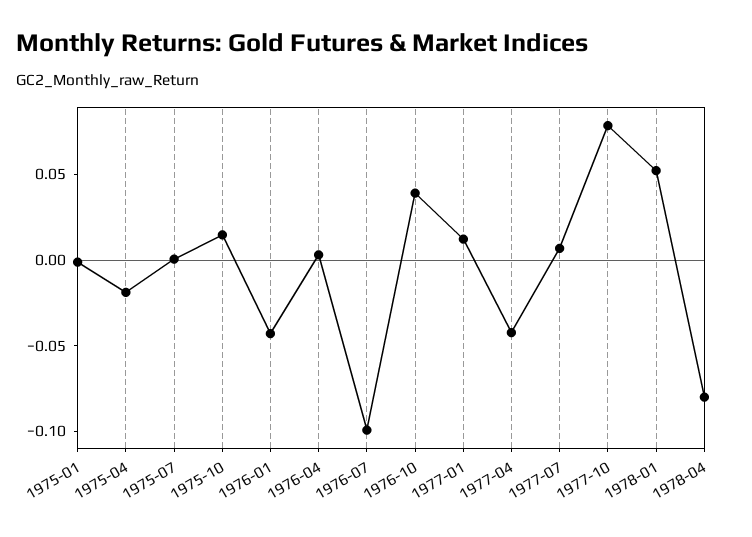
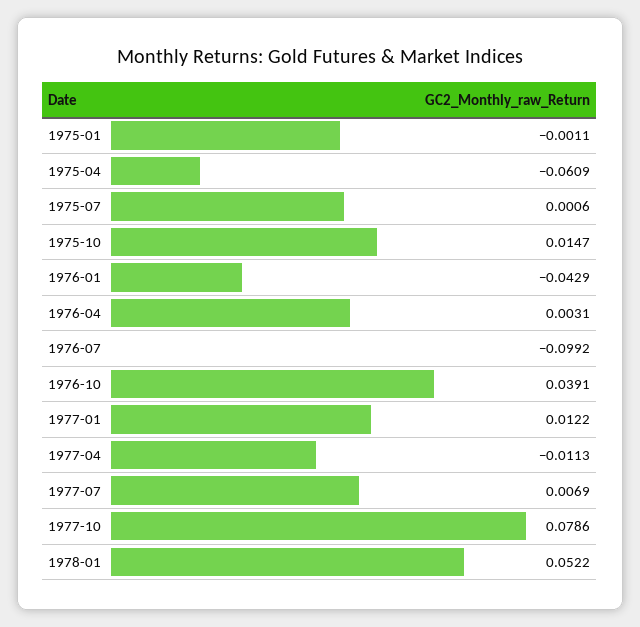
  {
    "1975-01": -0.0011,
-   "1975-04": -0.02,
+   "1975-04": -0.0609,
    "1975-07": 0.0006,
    "1975-10": 0.0147,
    "1976-01": -0.0429,
    "1976-04": 0.0031,
    "1976-07": -0.0992,
    "1976-10": 0.0391,
    "1977-01": 0.0122,
-   "1977-04": -0.04,
+   "1977-04": -0.0113,
    "1977-07": 0.0069,
    "1977-10": 0.0786,
-   "1978-01": 0.0522,
+   "1978-01": 0.0522
-   "1978-04": -0.08
  }

